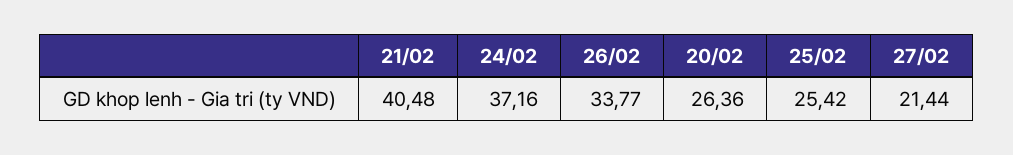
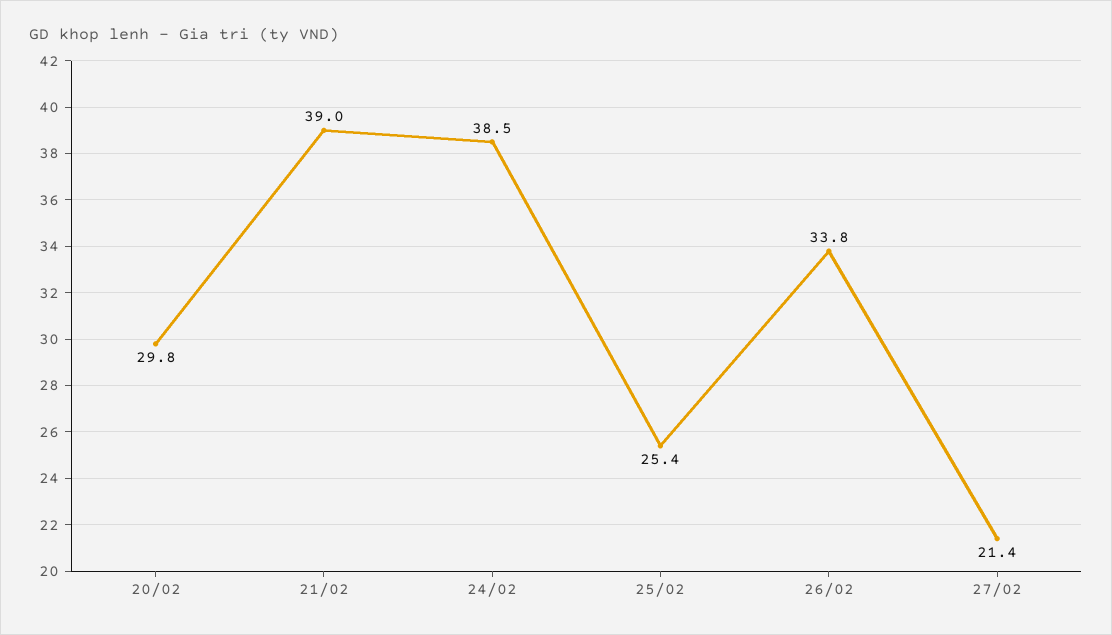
  {
-   "21/02": 40.48,
+   "21/02": 39,
-   "24/02": 37.16,
+   "24/02": 38.5,
    "26/02": 33.77,
-   "20/02": 26.36,
+   "20/02": 29.8,
    "25/02": 25.42,
    "27/02": 21.44
  }

